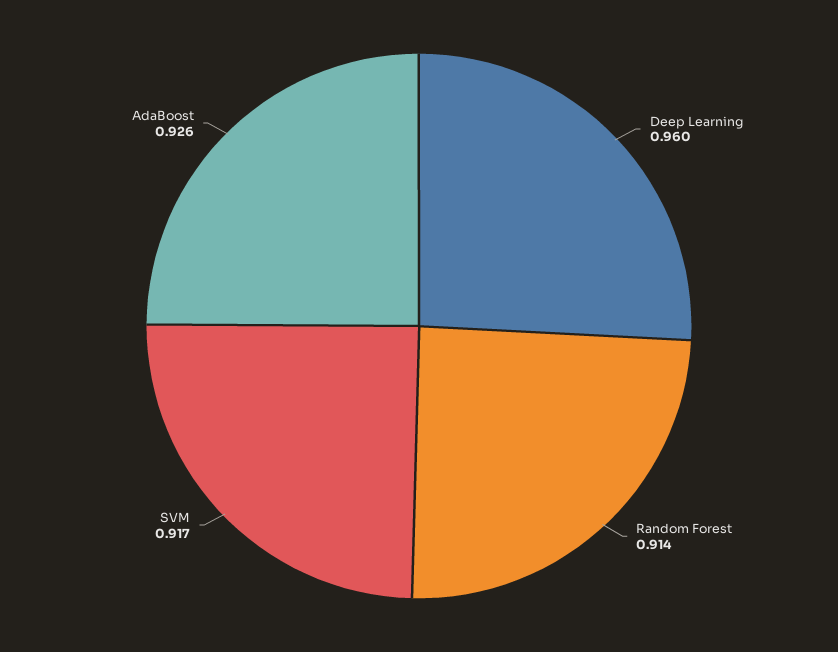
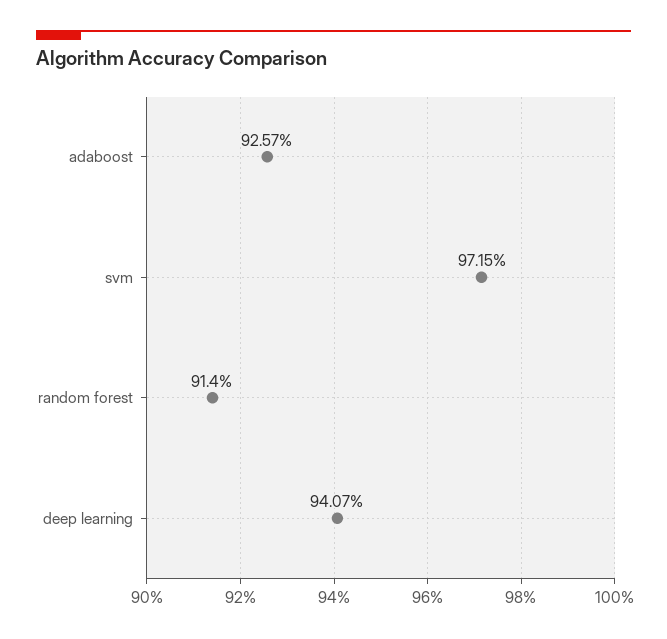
  {
-   "Deep Learning": 0.96,
+   "Deep Learning": 0.9407,
    "Random Forest": 0.914,
-   "SVM": 0.917,
+   "SVM": 0.9715,
    "AdaBoost": 0.9257
  }

